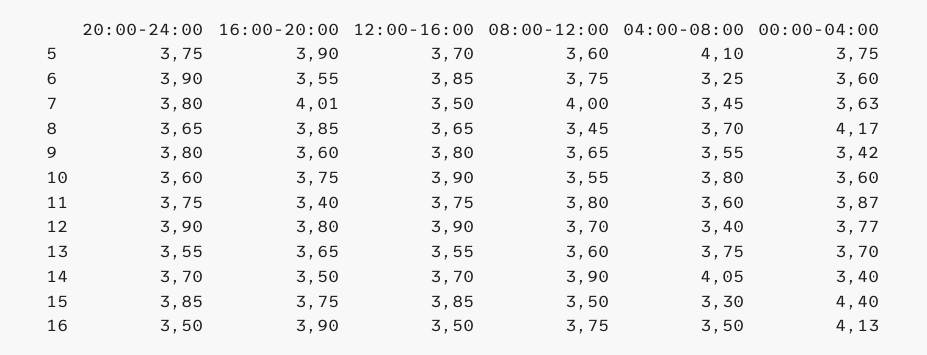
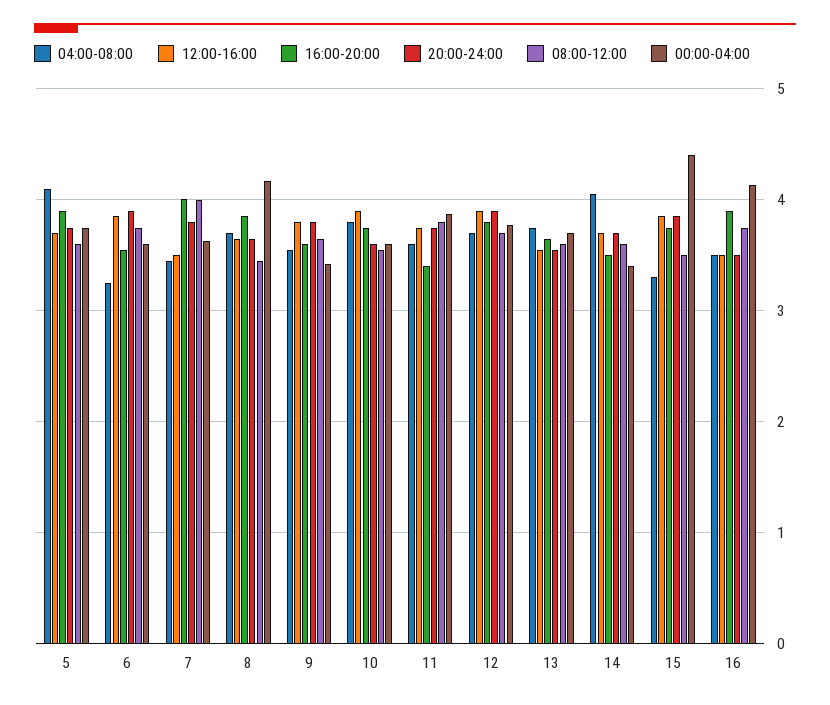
  {
    "20:00-24:00": {
      "5": 3.75,
      "6": 3.9,
      "7": 3.8,
      "8": 3.65,
      "9": 3.8,
      "10": 3.6,
      "11": 3.75,
      "12": 3.9,
      "13": 3.55,
      "14": 3.7,
      "15": 3.85,
      "16": 3.5
    },
    "16:00-20:00": {
      "5": 3.9,
      "6": 3.55,
      "7": 4.01,
      "8": 3.85,
      "9": 3.6,
      "10": 3.75,
      "11": 3.4,
      "12": 3.8,
      "13": 3.65,
      "14": 3.5,
      "15": 3.75,
      "16": 3.9
    },
    "12:00-16:00": {
      "5": 3.7,
      "6": 3.85,
      "7": 3.5,
      "8": 3.65,
      "9": 3.8,
      "10": 3.9,
      "11": 3.75,
      "12": 3.9,
      "13": 3.55,
      "14": 3.7,
      "15": 3.85,
      "16": 3.5
    },
    "08:00-12:00": {
      "5": 3.6,
      "6": 3.75,
      "7": 4,
      "8": 3.45,
      "9": 3.65,
      "10": 3.55,
      "11": 3.8,
      "12": 3.7,
      "13": 3.6,
-     "14": 3.9,
+     "14": 3.6,
      "15": 3.5,
      "16": 3.75
    },
    "04:00-08:00": {
      "5": 4.1,
      "6": 3.25,
      "7": 3.45,
      "8": 3.7,
      "9": 3.55,
      "10": 3.8,
      "11": 3.6,
-     "12": 3.4,
+     "12": 3.7,
      "13": 3.75,
      "14": 4.05,
      "15": 3.3,
      "16": 3.5
    },
    "00:00-04:00": {
      "5": 3.75,
      "6": 3.6,
      "7": 3.63,
      "8": 4.17,
      "9": 3.42,
      "10": 3.6,
      "11": 3.87,
      "12": 3.77,
      "13": 3.7,
      "14": 3.4,
      "15": 4.4,
      "16": 4.13
    }
  }

